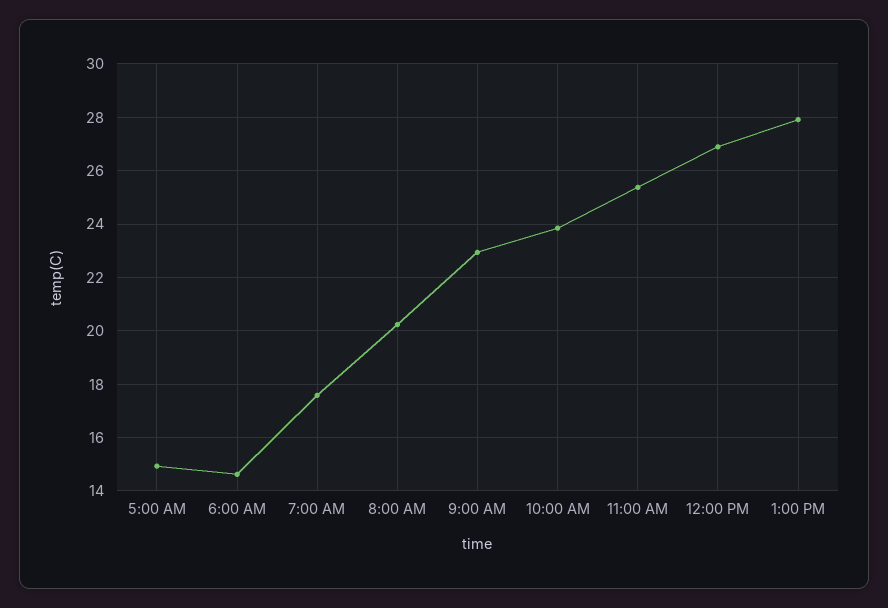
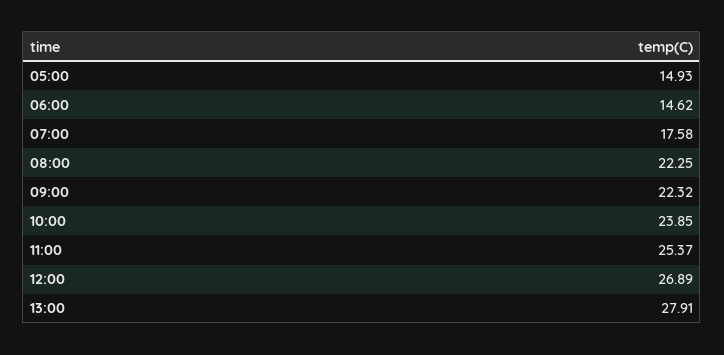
  {
    "5:00 AM": 14.93,
    "6:00 AM": 14.62,
    "7:00 AM": 17.58,
-   "8:00 AM": 20.25,
+   "8:00 AM": 22.25,
-   "9:00 AM": 23,
+   "9:00 AM": 22.32,
    "10:00 AM": 23.85,
    "11:00 AM": 25.37,
    "12:00 PM": 26.89,
    "1:00 PM": 27.91
  }

